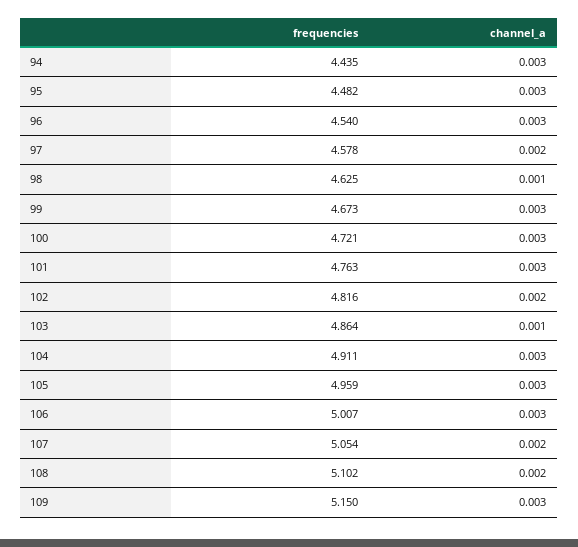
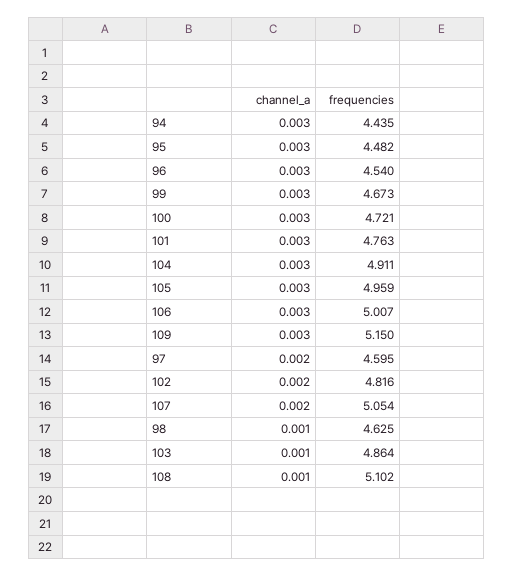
  {
    "frequencies": {
      "94": 4.435,
      "95": 4.482,
      "96": 4.54,
-     "97": 4.578,
+     "97": 4.595,
      "98": 4.625,
      "99": 4.673,
      "100": 4.721,
      "101": 4.763,
      "102": 4.816,
      "103": 4.864,
      "104": 4.911,
      "105": 4.959,
      "106": 5.007,
      "107": 5.054,
      "108": 5.102,
      "109": 5.15
    },
    "channel_a": {
      "94": 0.003,
      "95": 0.003,
      "96": 0.003,
      "97": 0.002,
      "98": 0.001,
      "99": 0.003,
      "100": 0.003,
      "101": 0.003,
      "102": 0.002,
      "103": 0.001,
      "104": 0.003,
      "105": 0.003,
      "106": 0.003,
      "107": 0.002,
-     "108": 0.002,
+     "108": 0.001,
      "109": 0.003
    }
  }

